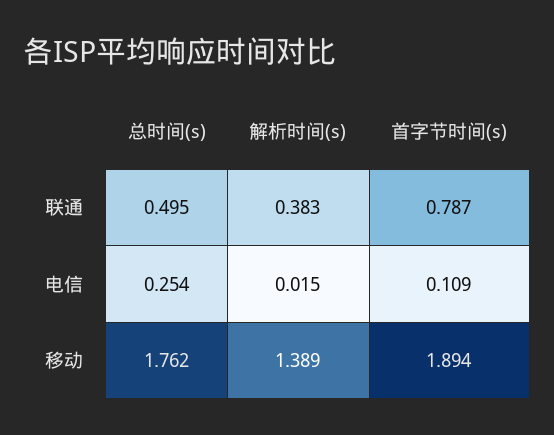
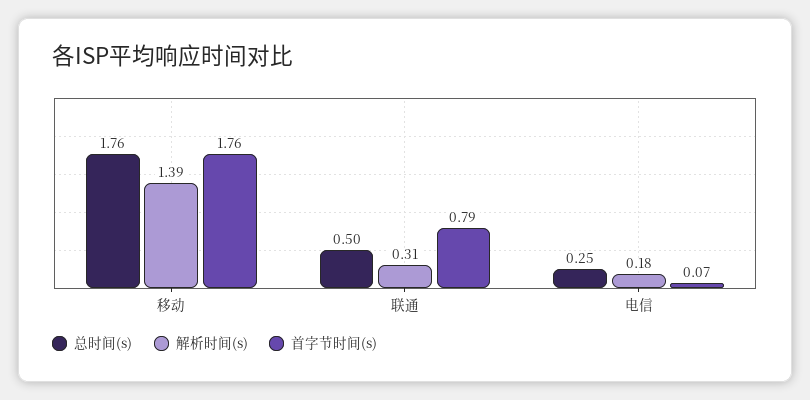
  {
    "总时间(s)": {
      "联通": 0.495,
      "电信": 0.254,
      "移动": 1.762
    },
    "解析时间(s)": {
-     "联通": 0.383,
+     "联通": 0.31,
-     "电信": 0.015,
+     "电信": 0.18,
      "移动": 1.389
    },
    "首字节时间(s)": {
      "联通": 0.787,
-     "电信": 0.109,
+     "电信": 0.07,
-     "移动": 1.894
+     "移动": 1.76
    }
  }

